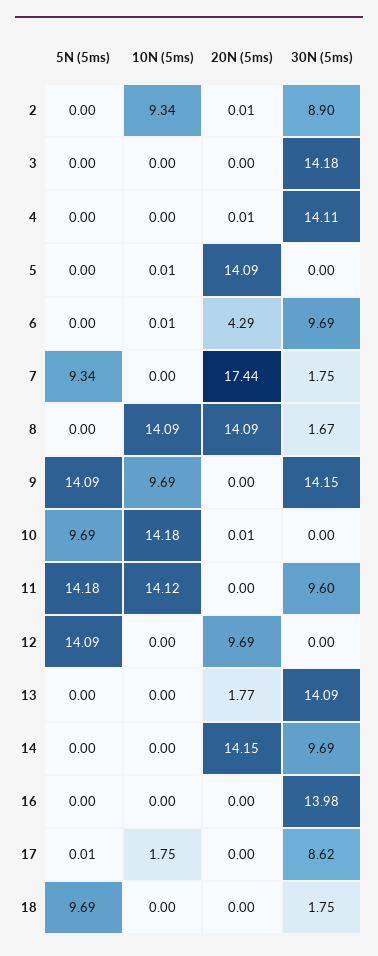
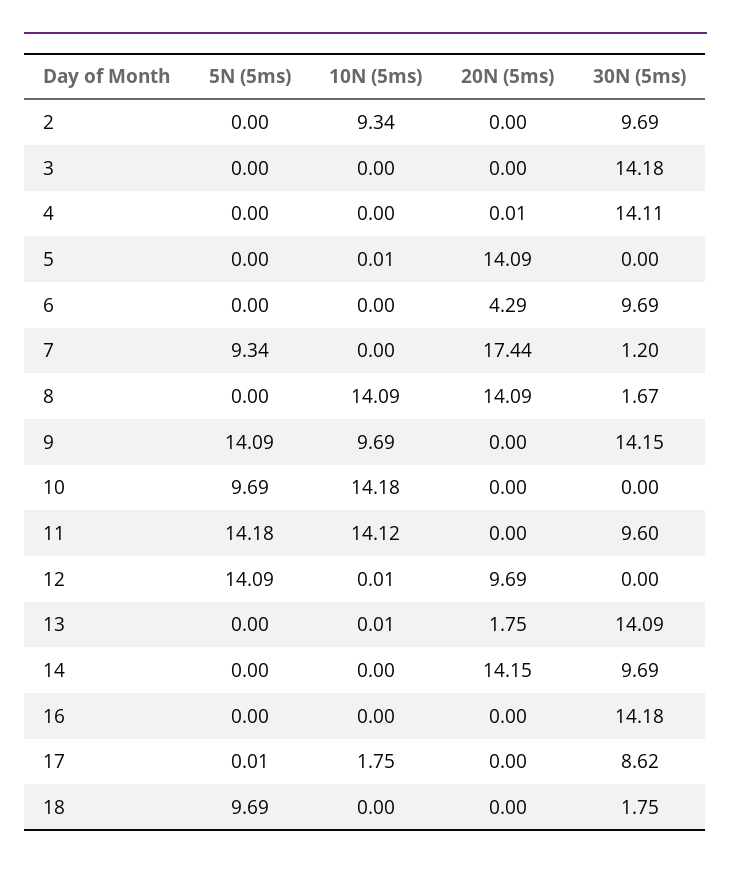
  {
    "5N (5ms)": {
      "2": 0,
      "3": 0,
      "4": 0,
      "5": 0,
      "6": 0,
      "7": 9.34,
      "8": 0,
      "9": 14.09,
      "10": 9.69,
      "11": 14.18,
      "12": 14.09,
      "13": 0,
      "14": 0,
      "16": 0,
      "17": 0.01,
      "18": 9.69
    },
    "10N (5ms)": {
      "2": 9.34,
      "3": 0,
      "4": 0,
      "5": 0.01,
-     "6": 0.01,
+     "6": 0,
      "7": 0,
      "8": 14.09,
      "9": 9.69,
      "10": 14.18,
      "11": 14.12,
-     "12": 0,
+     "12": 0.01,
-     "13": 0,
+     "13": 0.01,
      "14": 0,
      "16": 0,
      "17": 1.75,
      "18": 0
    },
    "20N (5ms)": {
-     "2": 0.01,
+     "2": 0,
      "3": 0,
      "4": 0.01,
      "5": 14.09,
      "6": 4.29,
      "7": 17.44,
      "8": 14.09,
      "9": 0,
-     "10": 0.01,
+     "10": 0,
      "11": 0,
      "12": 9.69,
-     "13": 1.77,
+     "13": 1.75,
      "14": 14.15,
      "16": 0,
      "17": 0,
      "18": 0
    },
    "30N (5ms)": {
-     "2": 8.9,
+     "2": 9.69,
      "3": 14.18,
      "4": 14.11,
      "5": 0,
      "6": 9.69,
-     "7": 1.75,
+     "7": 1.2,
      "8": 1.67,
      "9": 14.15,
      "10": 0,
      "11": 9.6,
      "12": 0,
      "13": 14.09,
      "14": 9.69,
-     "16": 13.98,
+     "16": 14.18,
      "17": 8.62,
      "18": 1.75
    }
  }

